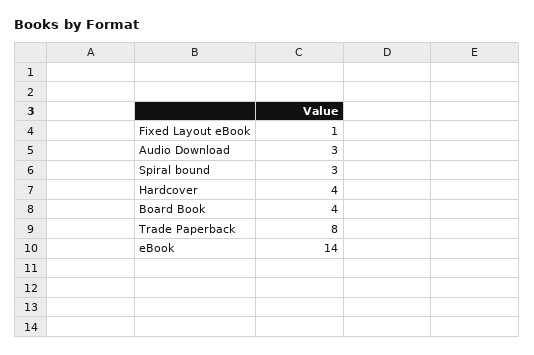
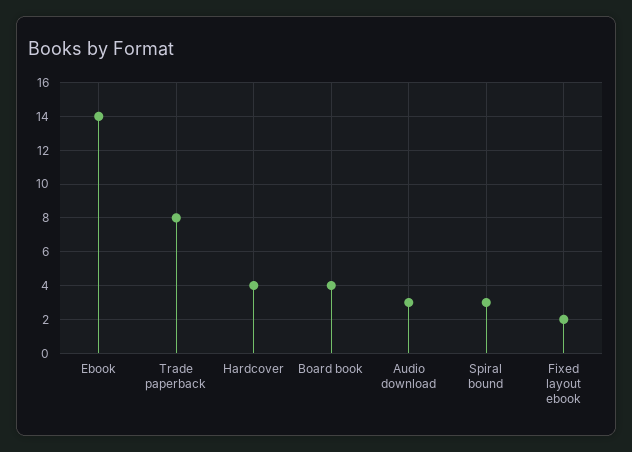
  {
-   "Fixed Layout eBook": 1,
+   "Fixed Layout eBook": 2,
    "Audio Download": 3,
    "Spiral bound": 3,
    "Hardcover": 4,
    "Board Book": 4,
    "Trade Paperback": 8,
    "eBook": 14
  }

